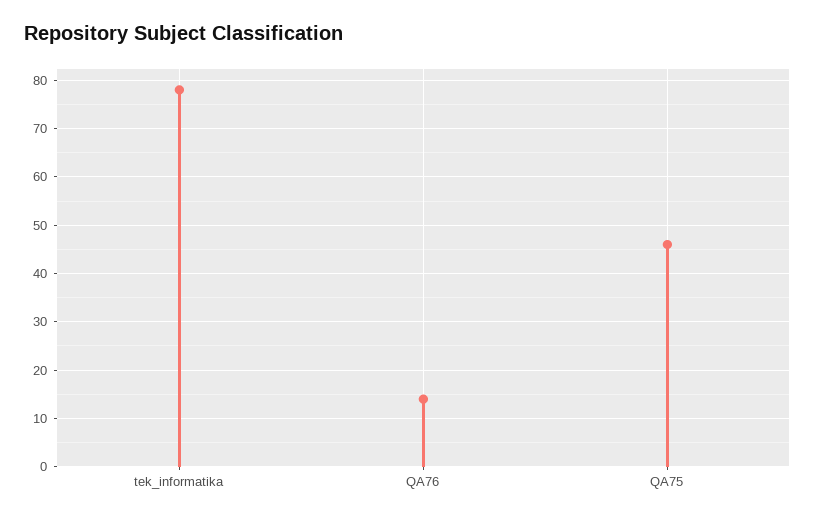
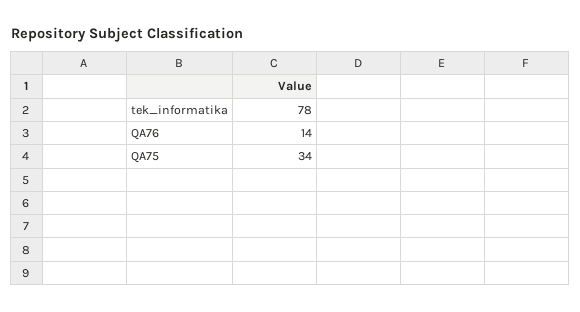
  {
    "tek_informatika": 78,
    "QA76": 14,
-   "QA75": 45
+   "QA75": 34
  }

